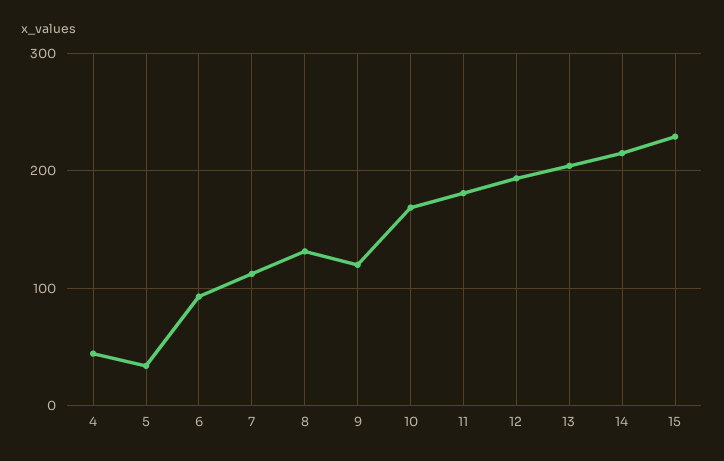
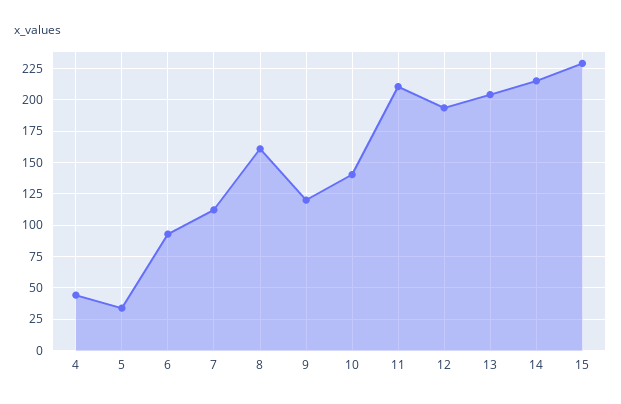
  {
    "4": 45,
    "5": 35,
    "6": 95,
    "7": 110,
-   "8": 130,
+   "8": 160,
    "9": 120,
-   "10": 170,
+   "10": 140,
-   "11": 180,
+   "11": 210,
    "12": 195,
    "13": 205,
    "14": 215,
    "15": 230
  }

